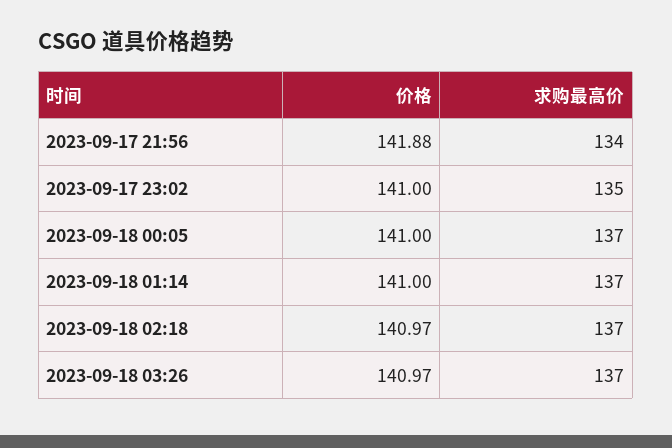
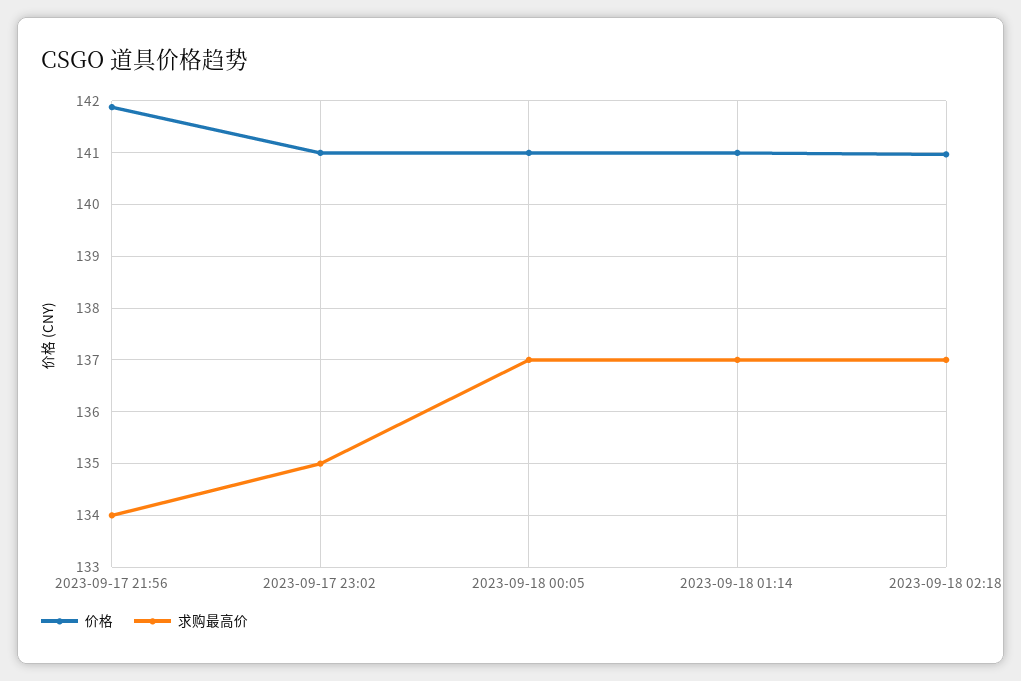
  {
    "价格": {
      "2023-09-17 21:56": 141.88,
      "2023-09-17 23:02": 141,
      "2023-09-18 00:05": 141,
      "2023-09-18 01:14": 141,
-     "2023-09-18 02:18": 140.97,
+     "2023-09-18 02:18": 140.97
-     "2023-09-18 03:26": 140.97
    },
    "求购最高价": {
      "2023-09-17 21:56": 134,
      "2023-09-17 23:02": 135,
      "2023-09-18 00:05": 137,
      "2023-09-18 01:14": 137,
-     "2023-09-18 02:18": 137,
+     "2023-09-18 02:18": 137
-     "2023-09-18 03:26": 137
    }
  }

